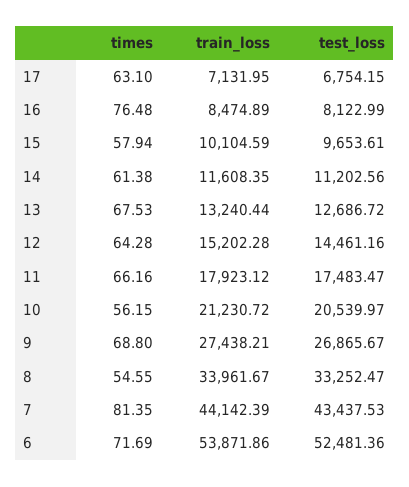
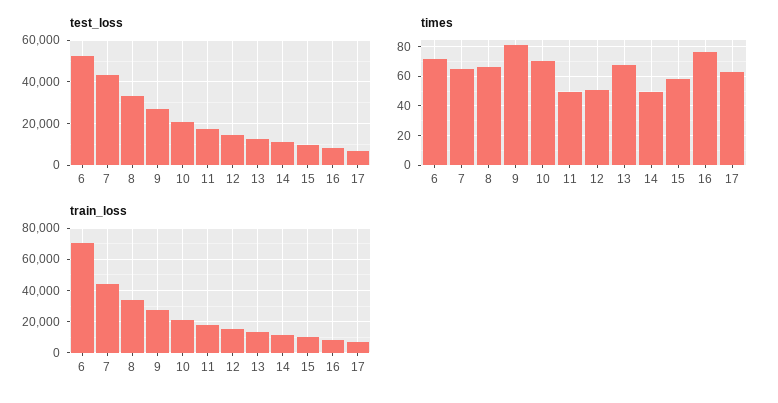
  {
    "times": {
      "17": 63.1,
      "16": 76.48,
      "15": 57.94,
-     "14": 61.38,
+     "14": 50,
      "13": 67.53,
-     "12": 64.28,
+     "12": 50,
-     "11": 66.16,
+     "11": 50,
-     "10": 56.15,
+     "10": 70,
-     "9": 68.8,
+     "9": 80,
-     "8": 54.55,
+     "8": 65,
-     "7": 81.35,
+     "7": 65,
      "6": 71.69
    },
    "train_loss": {
      "17": 7131.95,
      "16": 8474.89,
      "15": 10104.59,
      "14": 11608.35,
      "13": 13240.44,
      "12": 15202.28,
      "11": 17923.12,
      "10": 21230.72,
      "9": 27438.21,
      "8": 33961.67,
      "7": 44142.39,
-     "6": 53871.86
+     "6": 70000
    },
    "test_loss": {
      "17": 6754.15,
      "16": 8122.99,
      "15": 9653.61,
      "14": 11202.56,
      "13": 12686.72,
      "12": 14461.16,
      "11": 17483.47,
      "10": 20539.97,
      "9": 26865.67,
      "8": 33252.47,
      "7": 43437.53,
      "6": 52481.36
    }
  }

